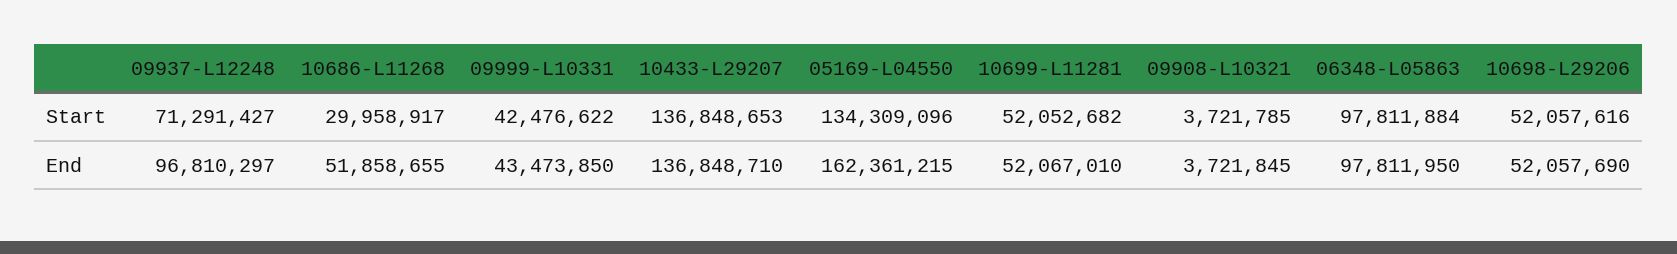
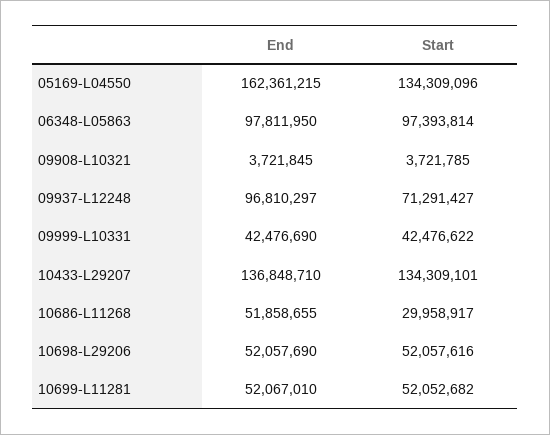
  {
    "09937-L12248": {
      "Start": 71291427,
      "End": 96810297
    },
    "10686-L11268": {
      "Start": 29958917,
      "End": 51858655
    },
    "09999-L10331": {
      "Start": 42476622,
-     "End": 43473850
+     "End": 42476690
    },
    "10433-L29207": {
-     "Start": 136848653,
+     "Start": 134309101,
      "End": 136848710
    },
    "05169-L04550": {
      "Start": 134309096,
      "End": 162361215
    },
    "10699-L11281": {
      "Start": 52052682,
      "End": 52067010
    },
    "09908-L10321": {
      "Start": 3721785,
      "End": 3721845
    },
    "06348-L05863": {
-     "Start": 97811884,
+     "Start": 97393814,
      "End": 97811950
    },
    "10698-L29206": {
      "Start": 52057616,
      "End": 52057690
    }
  }

